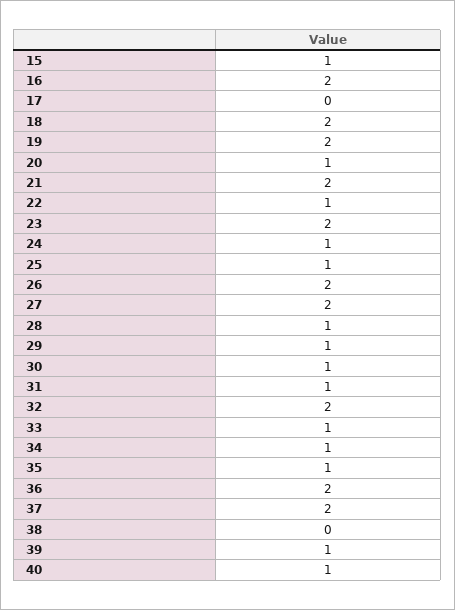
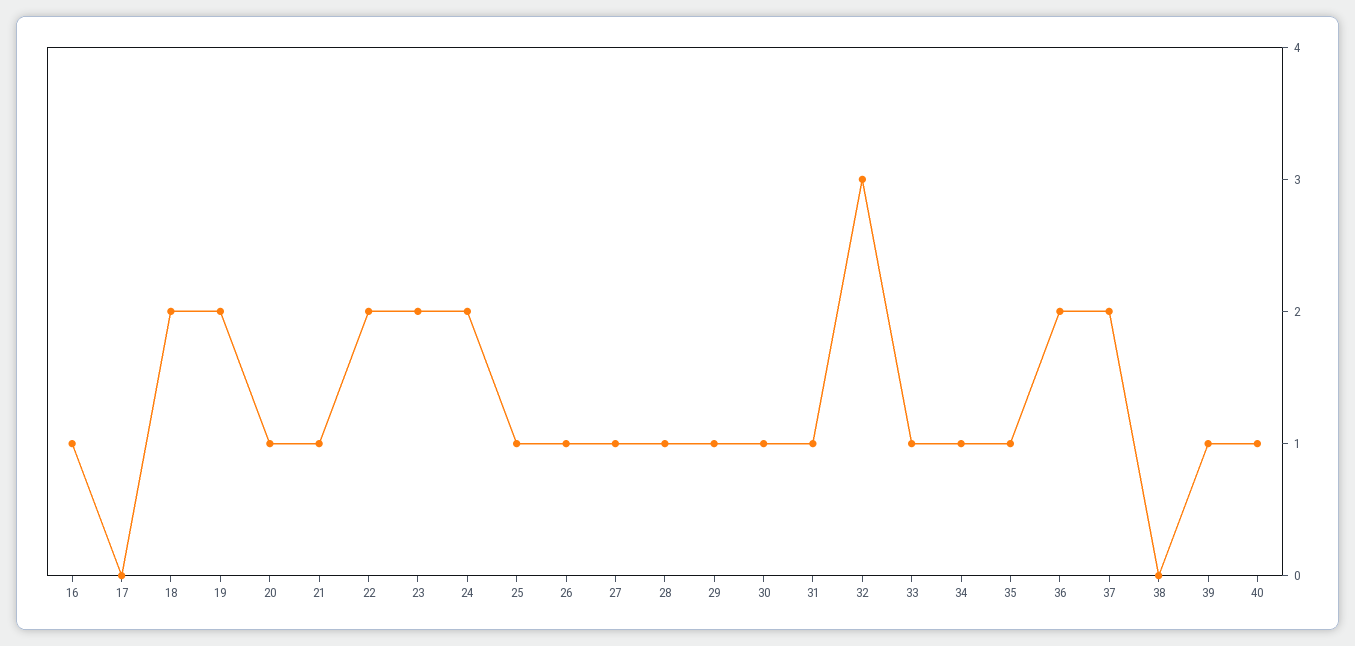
  {
-   "15": 1,
-   "16": 2,
+   "16": 1,
    "17": 0,
    "18": 2,
    "19": 2,
    "20": 1,
-   "21": 2,
+   "21": 1,
-   "22": 1,
+   "22": 2,
    "23": 2,
-   "24": 1,
+   "24": 2,
    "25": 1,
-   "26": 2,
+   "26": 1,
-   "27": 2,
+   "27": 1,
    "28": 1,
    "29": 1,
    "30": 1,
    "31": 1,
-   "32": 2,
+   "32": 3,
    "33": 1,
    "34": 1,
    "35": 1,
    "36": 2,
    "37": 2,
    "38": 0,
    "39": 1,
    "40": 1
  }

